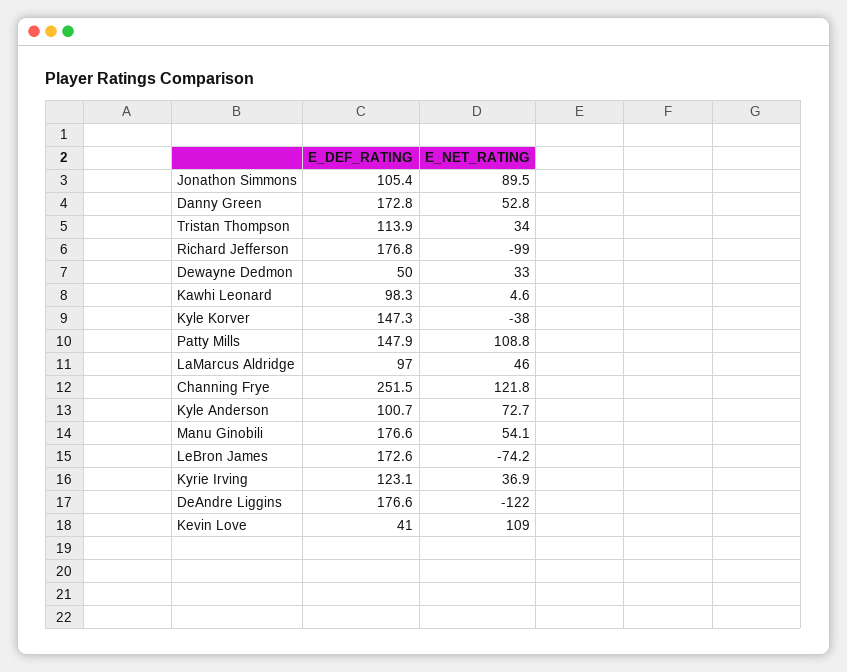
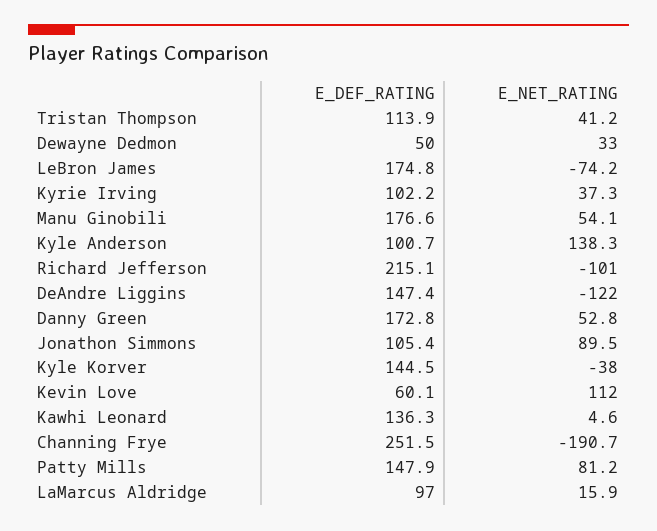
  {
    "E_DEF_RATING": {
      "Jonathon Simmons": 105.4,
      "Danny Green": 172.8,
      "Tristan Thompson": 113.9,
-     "Richard Jefferson": 176.8,
+     "Richard Jefferson": 215.1,
      "Dewayne Dedmon": 50,
-     "Kawhi Leonard": 98.3,
+     "Kawhi Leonard": 136.3,
-     "Kyle Korver": 147.3,
+     "Kyle Korver": 144.5,
      "Patty Mills": 147.9,
      "LaMarcus Aldridge": 97,
      "Channing Frye": 251.5,
      "Kyle Anderson": 100.7,
      "Manu Ginobili": 176.6,
-     "LeBron James": 172.6,
+     "LeBron James": 174.8,
-     "Kyrie Irving": 123.1,
+     "Kyrie Irving": 102.2,
-     "DeAndre Liggins": 176.6,
+     "DeAndre Liggins": 147.4,
-     "Kevin Love": 41
+     "Kevin Love": 60.1
    },
    "E_NET_RATING": {
      "Jonathon Simmons": 89.5,
      "Danny Green": 52.8,
-     "Tristan Thompson": 34,
+     "Tristan Thompson": 41.2,
-     "Richard Jefferson": -99,
+     "Richard Jefferson": -101,
      "Dewayne Dedmon": 33,
      "Kawhi Leonard": 4.6,
      "Kyle Korver": -38,
-     "Patty Mills": 108.8,
+     "Patty Mills": 81.2,
-     "LaMarcus Aldridge": 46,
+     "LaMarcus Aldridge": 15.9,
-     "Channing Frye": 121.8,
+     "Channing Frye": -190.7,
-     "Kyle Anderson": 72.7,
+     "Kyle Anderson": 138.3,
      "Manu Ginobili": 54.1,
      "LeBron James": -74.2,
-     "Kyrie Irving": 36.9,
+     "Kyrie Irving": 37.3,
      "DeAndre Liggins": -122,
-     "Kevin Love": 109
+     "Kevin Love": 112
    }
  }

